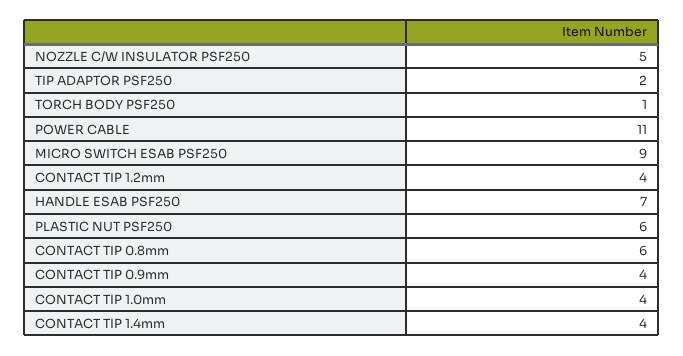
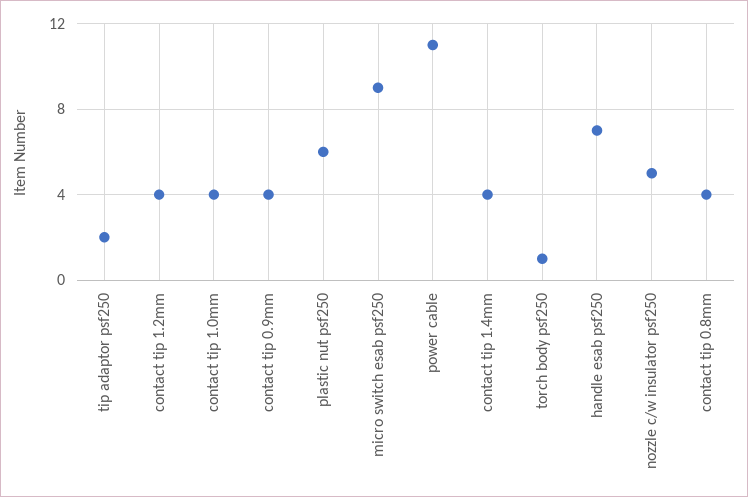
  {
    "NOZZLE C/W INSULATOR PSF250": 5,
    "TIP ADAPTOR PSF250": 2,
    "TORCH BODY PSF250": 1,
    "POWER CABLE": 11,
    "MICRO SWITCH ESAB PSF250": 9,
    "CONTACT TIP 1.2mm": 4,
    "HANDLE ESAB PSF250": 7,
    "PLASTIC NUT PSF250": 6,
-   "CONTACT TIP 0.8mm": 6,
+   "CONTACT TIP 0.8mm": 4,
    "CONTACT TIP 0.9mm": 4,
    "CONTACT TIP 1.0mm": 4,
    "CONTACT TIP 1.4mm": 4
  }

